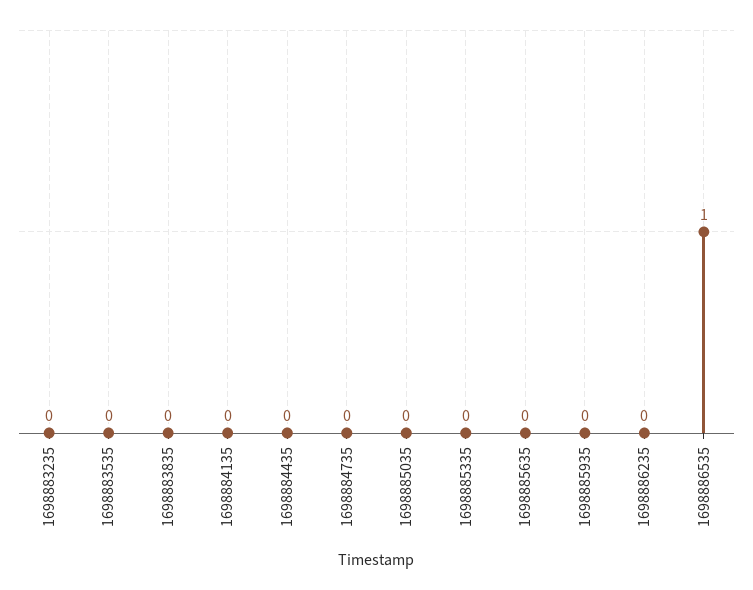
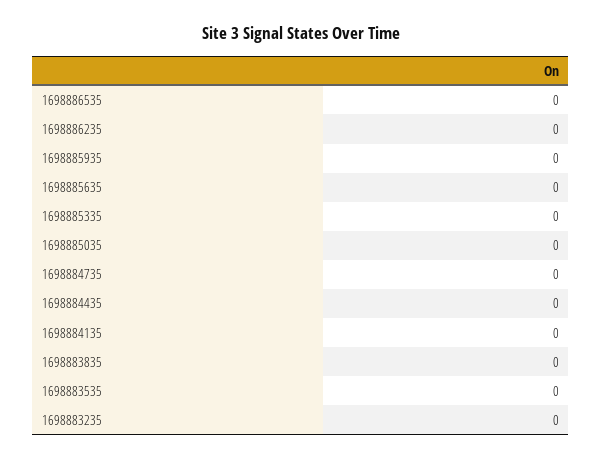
  {
    "1698883235": 0,
    "1698883535": 0,
    "1698883835": 0,
    "1698884135": 0,
    "1698884435": 0,
    "1698884735": 0,
    "1698885035": 0,
    "1698885335": 0,
    "1698885635": 0,
    "1698885935": 0,
    "1698886235": 0,
-   "1698886535": 1
+   "1698886535": 0
  }

